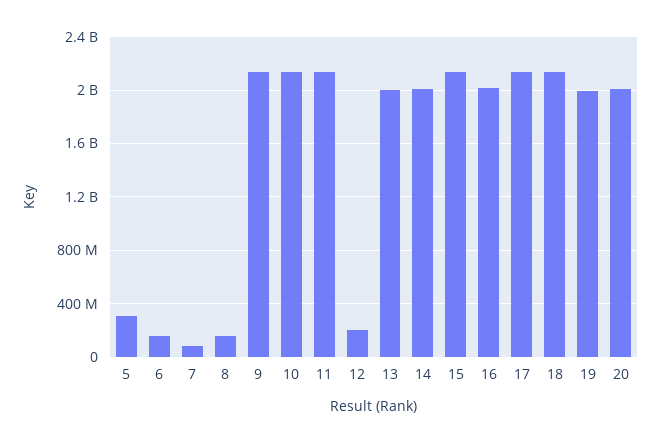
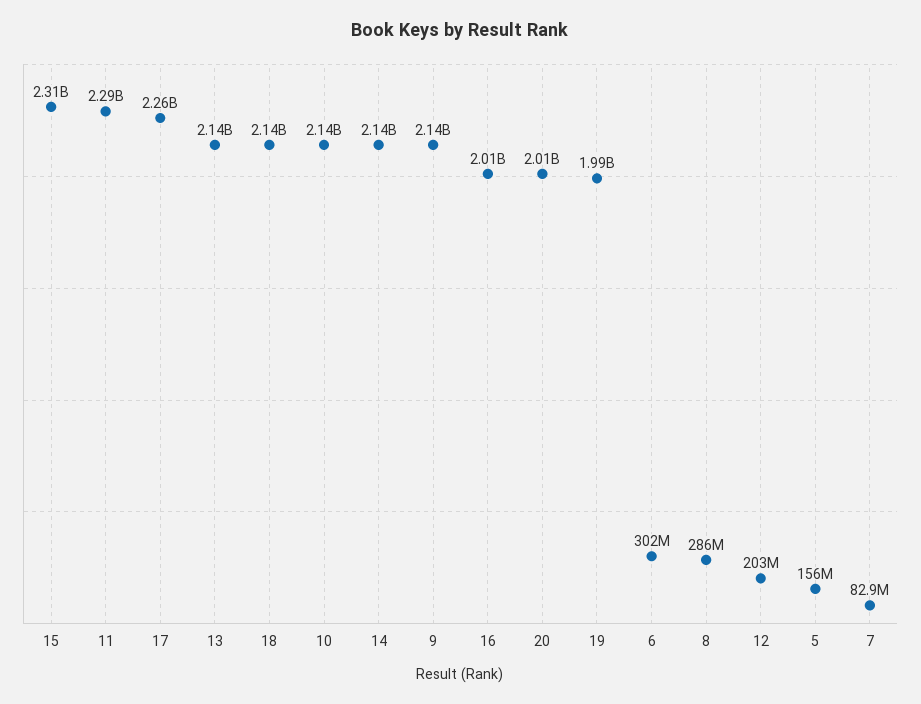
  {
-   "5": 300000000,
+   "5": 156000000,
-   "6": 150000000,
+   "6": 302000000,
    "7": 82900000,
-   "8": 150000000,
+   "8": 286000000,
    "9": 2140000000,
    "10": 2140000000,
-   "11": 2150000000,
+   "11": 2290000000,
    "12": 203000000,
-   "13": 2000000000,
+   "13": 2140000000,
-   "14": 2000000000,
+   "14": 2140000000,
-   "15": 2150000000,
+   "15": 2310000000,
    "16": 2010000000,
-   "17": 2150000000,
+   "17": 2260000000,
    "18": 2140000000,
    "19": 1990000000,
    "20": 2010000000
  }

